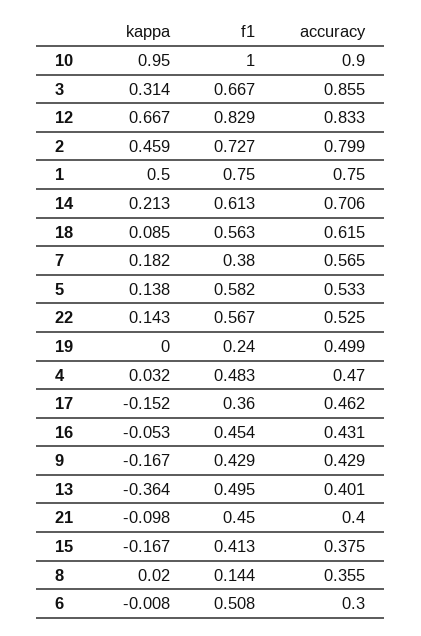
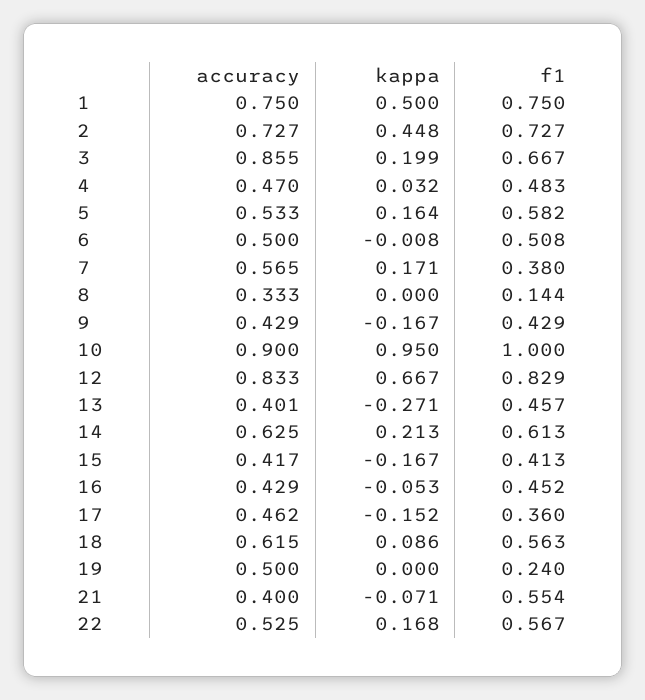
  {
    "kappa": {
      "10": 0.95,
-     "3": 0.314,
+     "3": 0.199,
      "12": 0.667,
-     "2": 0.459,
+     "2": 0.448,
      "1": 0.5,
      "14": 0.213,
-     "18": 0.085,
+     "18": 0.086,
-     "7": 0.182,
+     "7": 0.171,
-     "5": 0.138,
+     "5": 0.164,
-     "22": 0.143,
+     "22": 0.168,
      "19": 0,
      "4": 0.032,
      "17": -0.152,
      "16": -0.053,
      "9": -0.167,
-     "13": -0.364,
+     "13": -0.271,
-     "21": -0.098,
+     "21": -0.071,
      "15": -0.167,
-     "8": 0.02,
+     "8": 0,
      "6": -0.008
    },
    "f1": {
      "10": 1,
      "3": 0.667,
      "12": 0.829,
      "2": 0.727,
      "1": 0.75,
      "14": 0.613,
      "18": 0.563,
      "7": 0.38,
      "5": 0.582,
      "22": 0.567,
      "19": 0.24,
      "4": 0.483,
      "17": 0.36,
-     "16": 0.454,
+     "16": 0.452,
      "9": 0.429,
-     "13": 0.495,
+     "13": 0.457,
-     "21": 0.45,
+     "21": 0.554,
      "15": 0.413,
      "8": 0.144,
      "6": 0.508
    },
    "accuracy": {
      "10": 0.9,
      "3": 0.855,
      "12": 0.833,
-     "2": 0.799,
+     "2": 0.727,
      "1": 0.75,
-     "14": 0.706,
+     "14": 0.625,
      "18": 0.615,
      "7": 0.565,
      "5": 0.533,
      "22": 0.525,
-     "19": 0.499,
+     "19": 0.5,
      "4": 0.47,
      "17": 0.462,
-     "16": 0.431,
+     "16": 0.429,
      "9": 0.429,
      "13": 0.401,
      "21": 0.4,
-     "15": 0.375,
+     "15": 0.417,
-     "8": 0.355,
+     "8": 0.333,
-     "6": 0.3
+     "6": 0.5
    }
  }

